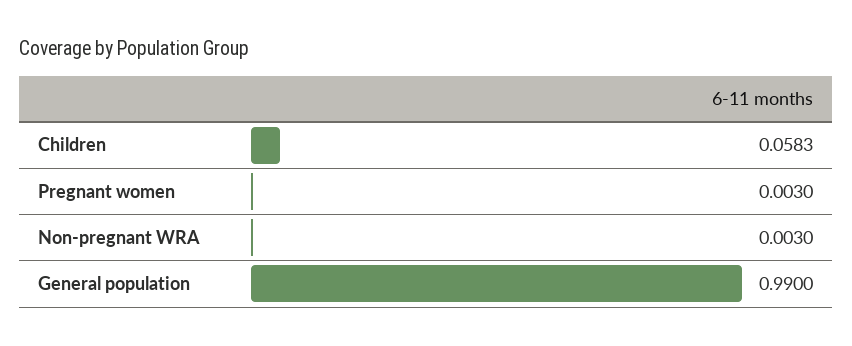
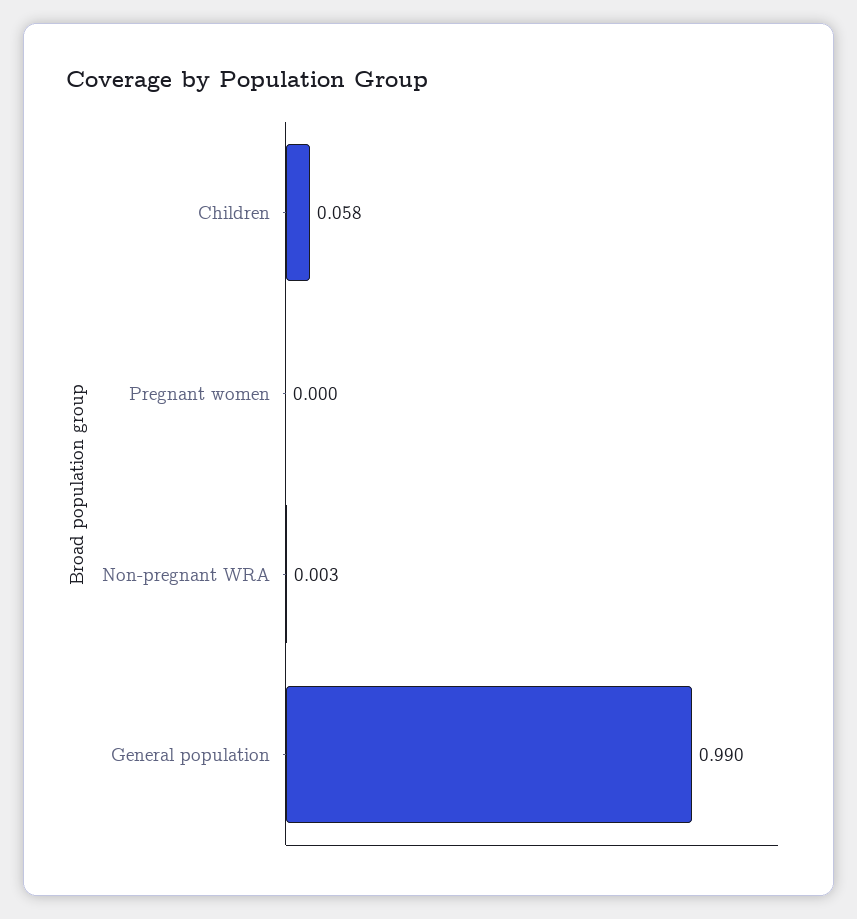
  {
    "Children": 0.0583,
-   "Pregnant women": 0.003,
+   "Pregnant women": 0,
    "Non-pregnant WRA": 0.003,
    "General population": 0.99
  }

